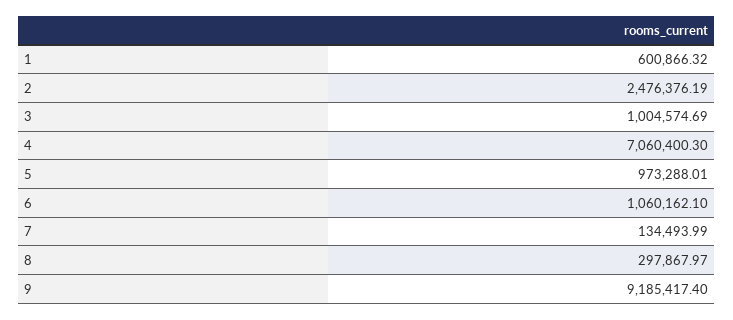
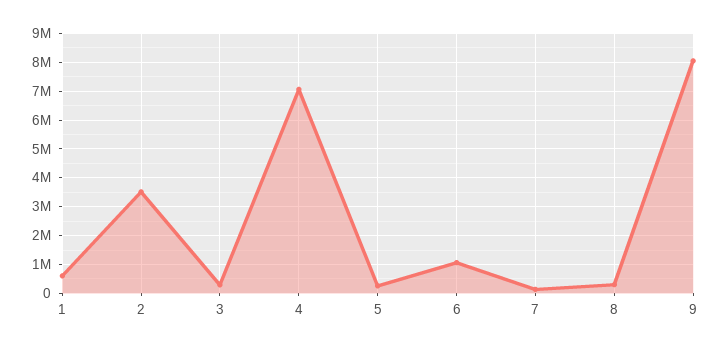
  {
    "1": 600866.32,
-   "2": 2476376.19,
+   "2": 3500000,
-   "3": 1004574.69,
+   "3": 250000,
    "4": 7060400.3,
-   "5": 973288.01,
+   "5": 250000,
    "6": 1060162.1,
    "7": 134493.99,
    "8": 297867.97,
-   "9": 9185417.4
+   "9": 8000000
  }

